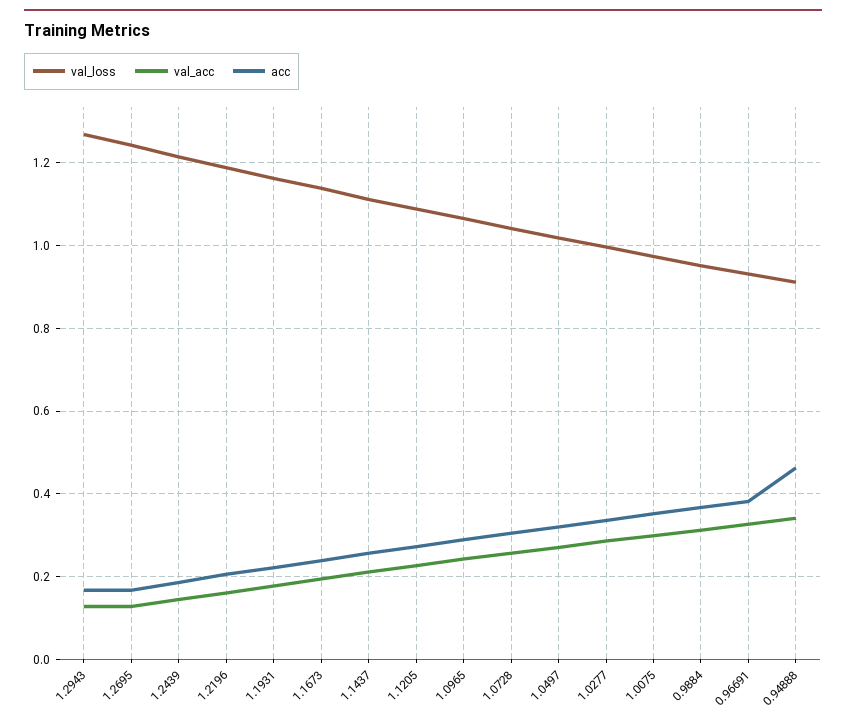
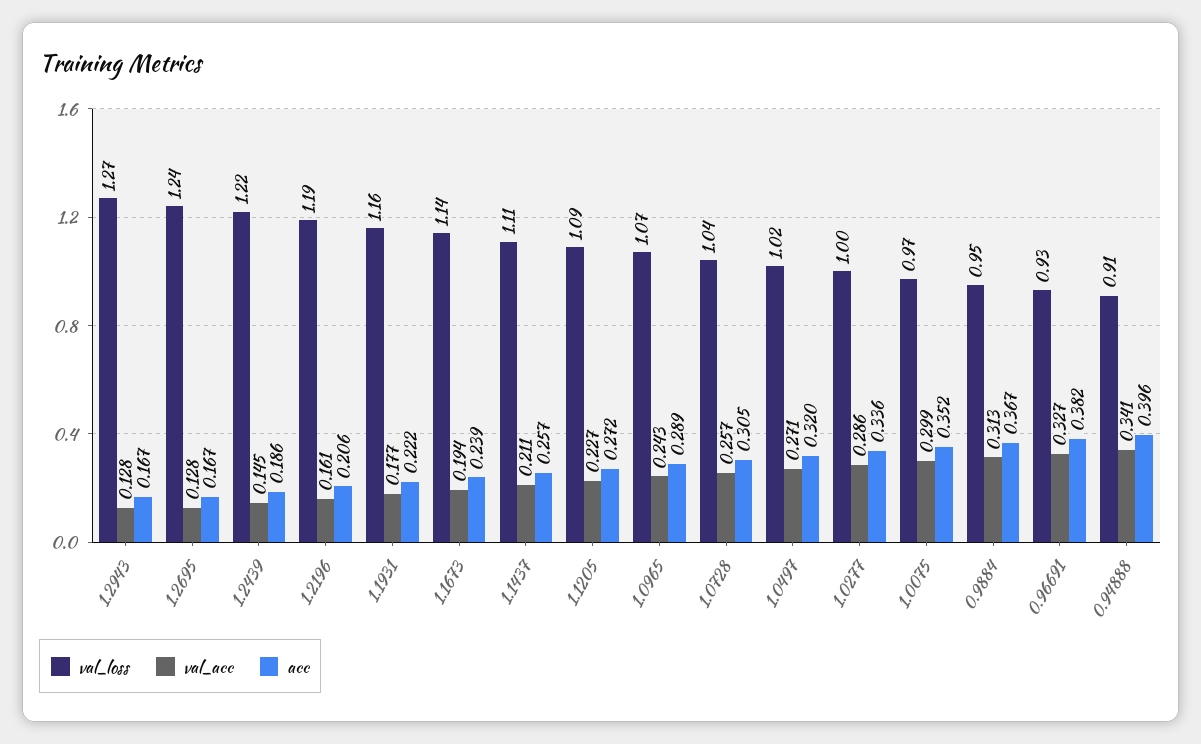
  {
    "val_loss": {
      "1.2943": 1.27,
      "1.2695": 1.24,
      "1.2439": 1.22,
      "1.2196": 1.19,
      "1.1931": 1.16,
      "1.1673": 1.14,
      "1.1437": 1.11,
      "1.1205": 1.09,
      "1.0965": 1.07,
      "1.0728": 1.04,
      "1.0497": 1.02,
      "1.0277": 1,
      "1.0075": 0.97,
      "0.9884": 0.95,
      "0.96691": 0.93,
      "0.94888": 0.91
    },
    "val_acc": {
      "1.2943": 0.128,
      "1.2695": 0.128,
      "1.2439": 0.145,
      "1.2196": 0.161,
      "1.1931": 0.177,
      "1.1673": 0.194,
      "1.1437": 0.211,
      "1.1205": 0.227,
      "1.0965": 0.243,
      "1.0728": 0.257,
      "1.0497": 0.271,
      "1.0277": 0.286,
      "1.0075": 0.299,
      "0.9884": 0.313,
      "0.96691": 0.327,
      "0.94888": 0.341
    },
    "acc": {
      "1.2943": 0.167,
      "1.2695": 0.167,
      "1.2439": 0.186,
      "1.2196": 0.206,
      "1.1931": 0.222,
      "1.1673": 0.239,
      "1.1437": 0.257,
      "1.1205": 0.272,
      "1.0965": 0.289,
      "1.0728": 0.305,
      "1.0497": 0.32,
      "1.0277": 0.336,
      "1.0075": 0.352,
      "0.9884": 0.367,
      "0.96691": 0.382,
-     "0.94888": 0.46
+     "0.94888": 0.396
    }
  }

